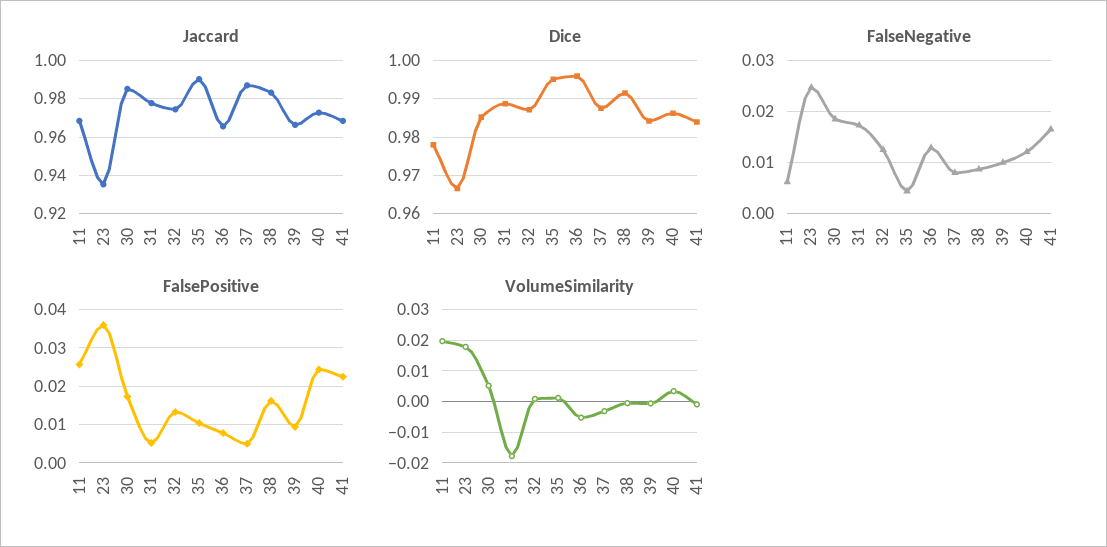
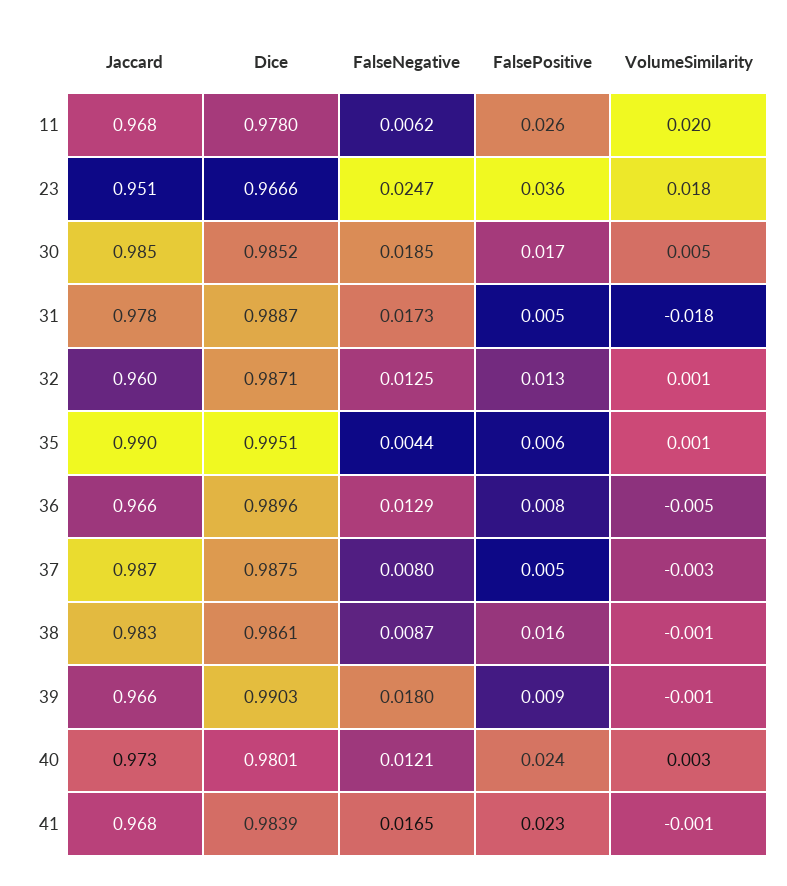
  {
    "Jaccard": {
      "11": 0.968,
-     "23": 0.935,
+     "23": 0.951,
      "30": 0.985,
      "31": 0.978,
-     "32": 0.975,
+     "32": 0.96,
      "35": 0.99,
      "36": 0.966,
      "37": 0.987,
      "38": 0.983,
      "39": 0.966,
      "40": 0.973,
      "41": 0.968
    },
    "Dice": {
      "11": 0.978,
      "23": 0.9666,
      "30": 0.9852,
      "31": 0.9887,
      "32": 0.9871,
      "35": 0.9951,
-     "36": 0.996,
+     "36": 0.9896,
      "37": 0.9875,
-     "38": 0.992,
+     "38": 0.9861,
-     "39": 0.984,
+     "39": 0.9903,
-     "40": 0.986,
+     "40": 0.9801,
      "41": 0.9839
    },
    "FalseNegative": {
      "11": 0.0062,
      "23": 0.0247,
      "30": 0.0185,
      "31": 0.0173,
      "32": 0.0125,
      "35": 0.0044,
      "36": 0.0129,
      "37": 0.008,
      "38": 0.0087,
-     "39": 0.01,
+     "39": 0.018,
      "40": 0.0121,
      "41": 0.0165
    },
    "FalsePositive": {
      "11": 0.026,
      "23": 0.036,
      "30": 0.017,
      "31": 0.005,
      "32": 0.013,
-     "35": 0.01,
+     "35": 0.006,
      "36": 0.008,
      "37": 0.005,
      "38": 0.016,
      "39": 0.009,
      "40": 0.024,
      "41": 0.023
    },
    "VolumeSimilarity": {
      "11": 0.02,
      "23": 0.018,
      "30": 0.005,
      "31": -0.018,
      "32": 0.001,
      "35": 0.001,
      "36": -0.005,
      "37": -0.003,
      "38": -0.001,
      "39": -0.001,
      "40": 0.003,
      "41": -0.001
    }
  }

